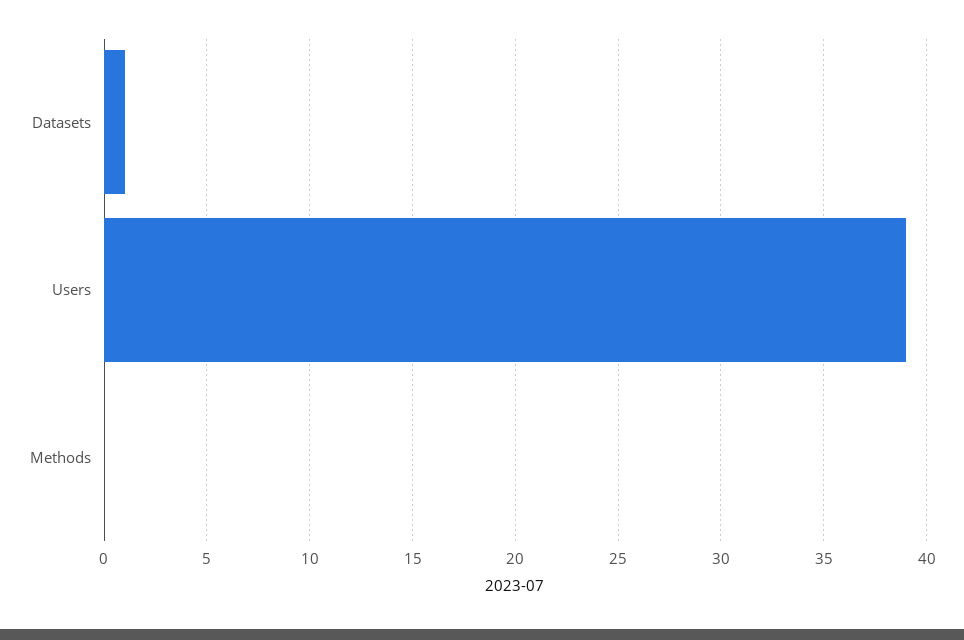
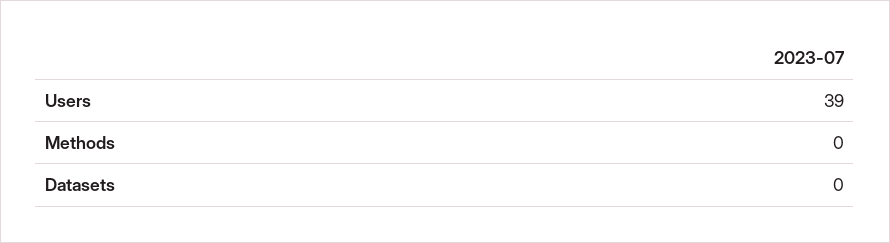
  {
-   "Datasets": 1,
+   "Datasets": 0,
    "Users": 39,
    "Methods": 0
  }

